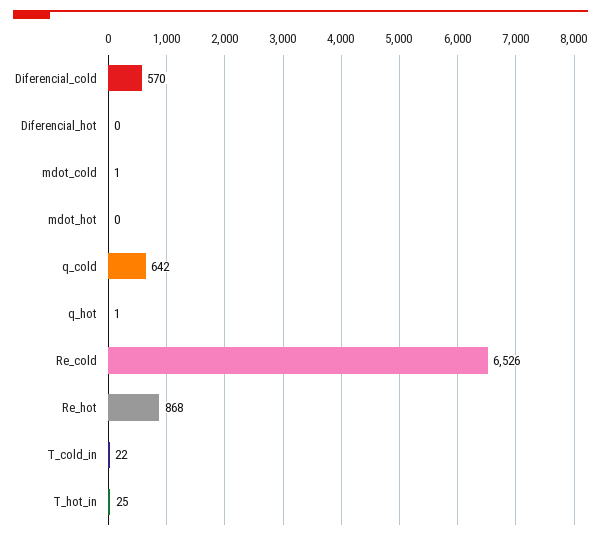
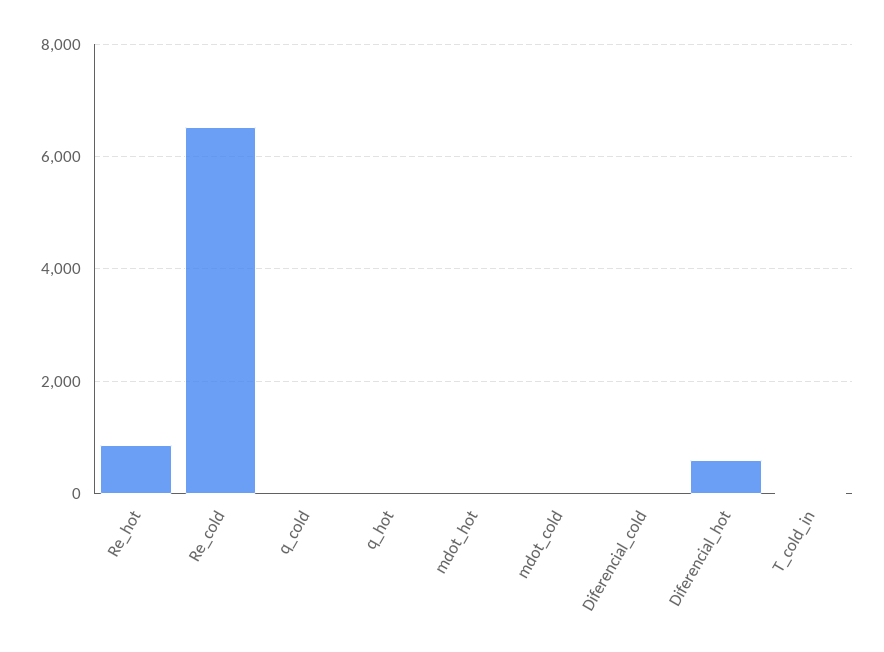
  {
-   "Diferencial_cold": 570,
+   "Diferencial_cold": 0,
-   "Diferencial_hot": 0,
+   "Diferencial_hot": 600,
    "mdot_cold": 1,
    "mdot_hot": 0,
-   "q_cold": 642,
+   "q_cold": 0,
    "q_hot": 1,
    "Re_cold": 6526,
    "Re_hot": 868,
-   "T_cold_in": 22,
+   "T_cold_in": 22
-   "T_hot_in": 25
  }

